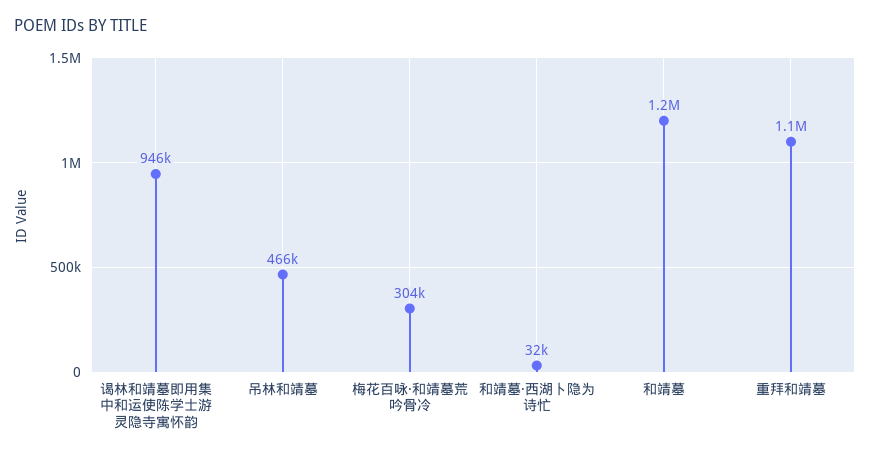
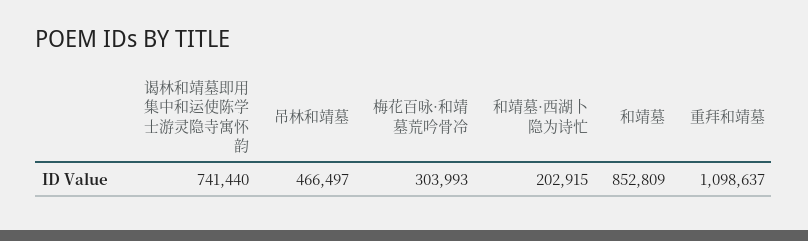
  {
-   "谒林和靖墓即用集中和运使陈学士游灵隐寺寓怀韵": 946000,
+   "谒林和靖墓即用集中和运使陈学士游灵隐寺寓怀韵": 741440,
    "吊林和靖墓": 466497,
    "梅花百咏·和靖墓荒吟骨冷": 303993,
-   "和靖墓·西湖卜隐为诗忙": 32000,
+   "和靖墓·西湖卜隐为诗忙": 202915,
-   "和靖墓": 1200000,
+   "和靖墓": 852809,
    "重拜和靖墓": 1098637
  }

